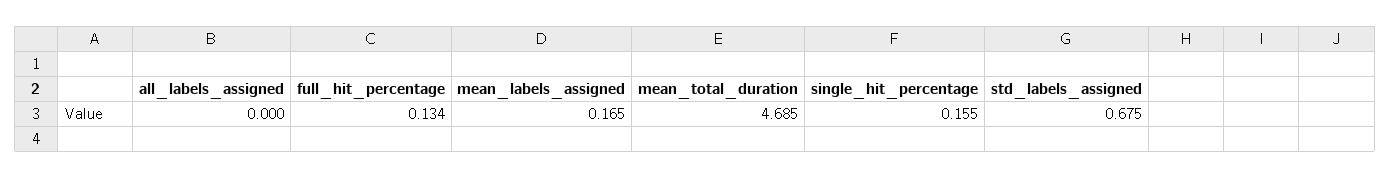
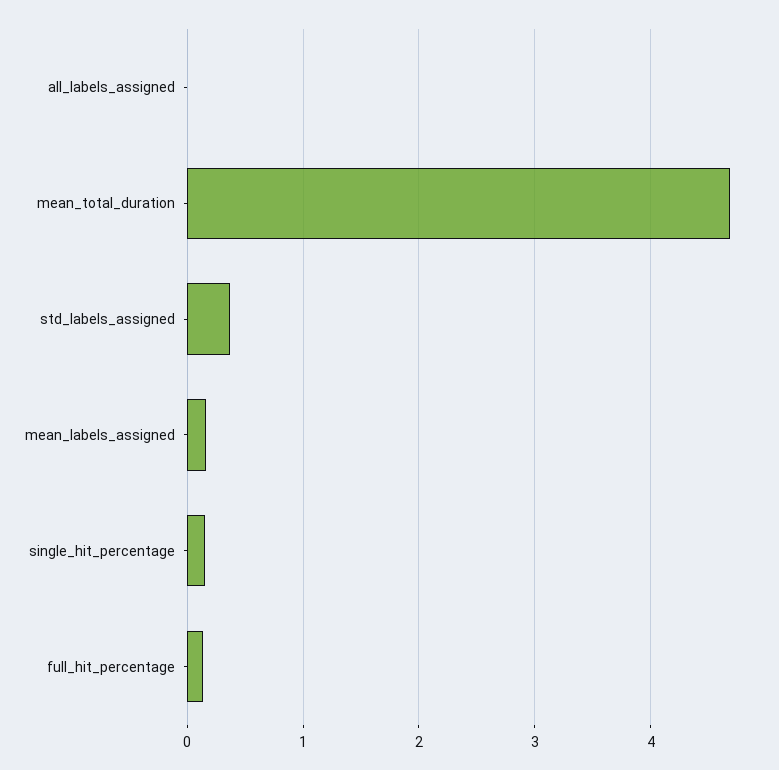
  {
    "all_labels_assigned": 0,
    "full_hit_percentage": 0.134,
    "mean_labels_assigned": 0.165,
    "mean_total_duration": 4.685,
    "single_hit_percentage": 0.155,
-   "std_labels_assigned": 0.675
+   "std_labels_assigned": 0.4
  }

